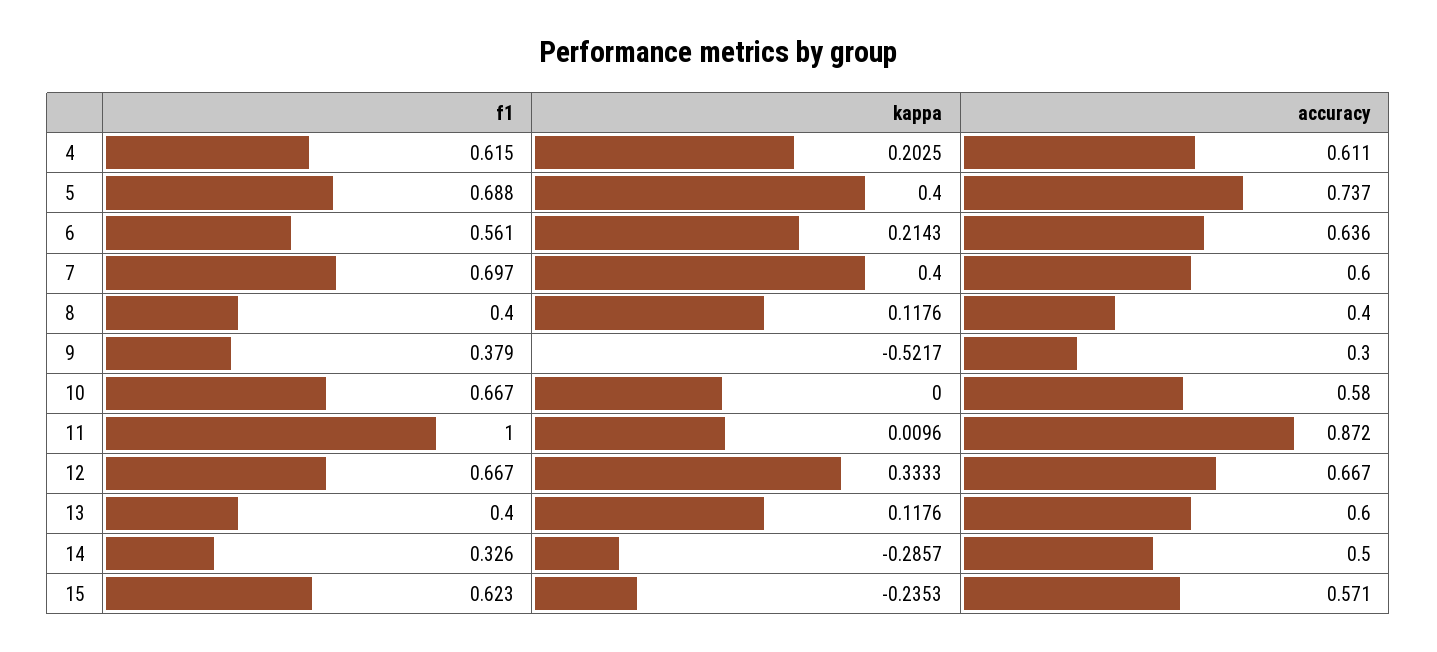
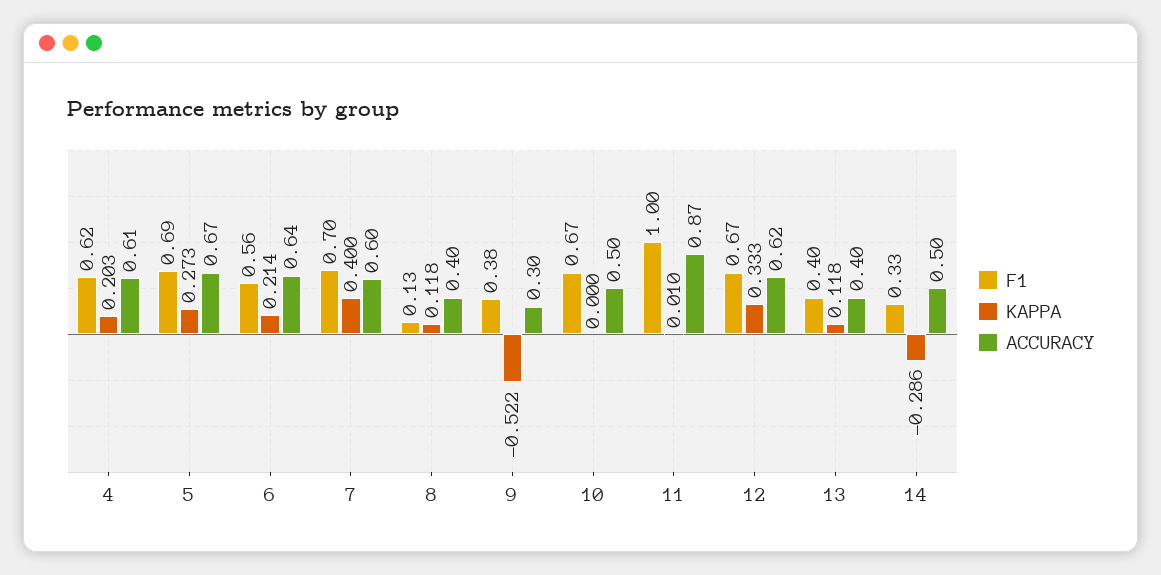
  {
    "f1": {
      "4": 0.615,
      "5": 0.688,
      "6": 0.561,
      "7": 0.697,
-     "8": 0.4,
+     "8": 0.13,
      "9": 0.379,
      "10": 0.667,
      "11": 1,
      "12": 0.667,
      "13": 0.4,
-     "14": 0.326,
+     "14": 0.326
-     "15": 0.623
    },
    "kappa": {
      "4": 0.2025,
-     "5": 0.4,
+     "5": 0.273,
      "6": 0.2143,
      "7": 0.4,
      "8": 0.1176,
      "9": -0.5217,
      "10": 0,
      "11": 0.0096,
      "12": 0.3333,
      "13": 0.1176,
-     "14": -0.2857,
+     "14": -0.2857
-     "15": -0.2353
    },
    "accuracy": {
      "4": 0.611,
-     "5": 0.737,
+     "5": 0.67,
      "6": 0.636,
      "7": 0.6,
      "8": 0.4,
      "9": 0.3,
-     "10": 0.58,
+     "10": 0.5,
      "11": 0.872,
-     "12": 0.667,
+     "12": 0.62,
-     "13": 0.6,
+     "13": 0.4,
-     "14": 0.5,
+     "14": 0.5
-     "15": 0.571
    }
  }

